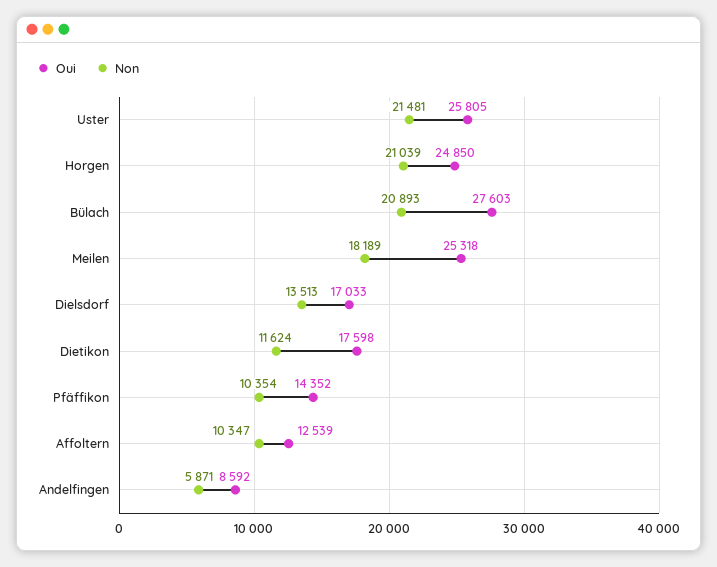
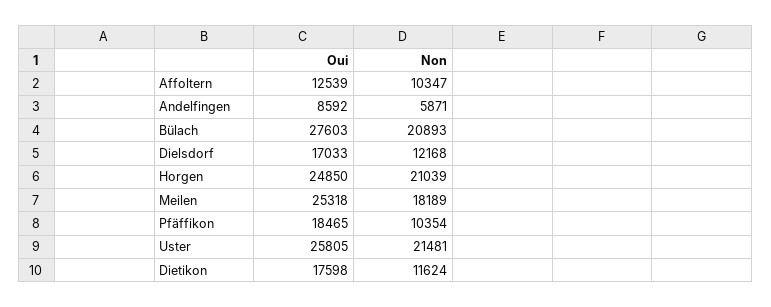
  {
    "Oui": {
      "Uster": 25805,
      "Horgen": 24850,
      "Bülach": 27603,
      "Meilen": 25318,
      "Dielsdorf": 17033,
      "Dietikon": 17598,
-     "Pfäffikon": 14352,
+     "Pfäffikon": 18465,
      "Affoltern": 12539,
      "Andelfingen": 8592
    },
    "Non": {
      "Uster": 21481,
      "Horgen": 21039,
      "Bülach": 20893,
      "Meilen": 18189,
-     "Dielsdorf": 13513,
+     "Dielsdorf": 12168,
      "Dietikon": 11624,
      "Pfäffikon": 10354,
      "Affoltern": 10347,
      "Andelfingen": 5871
    }
  }

